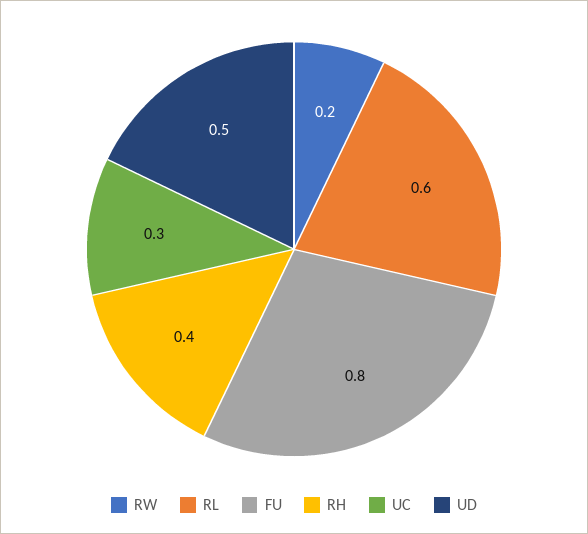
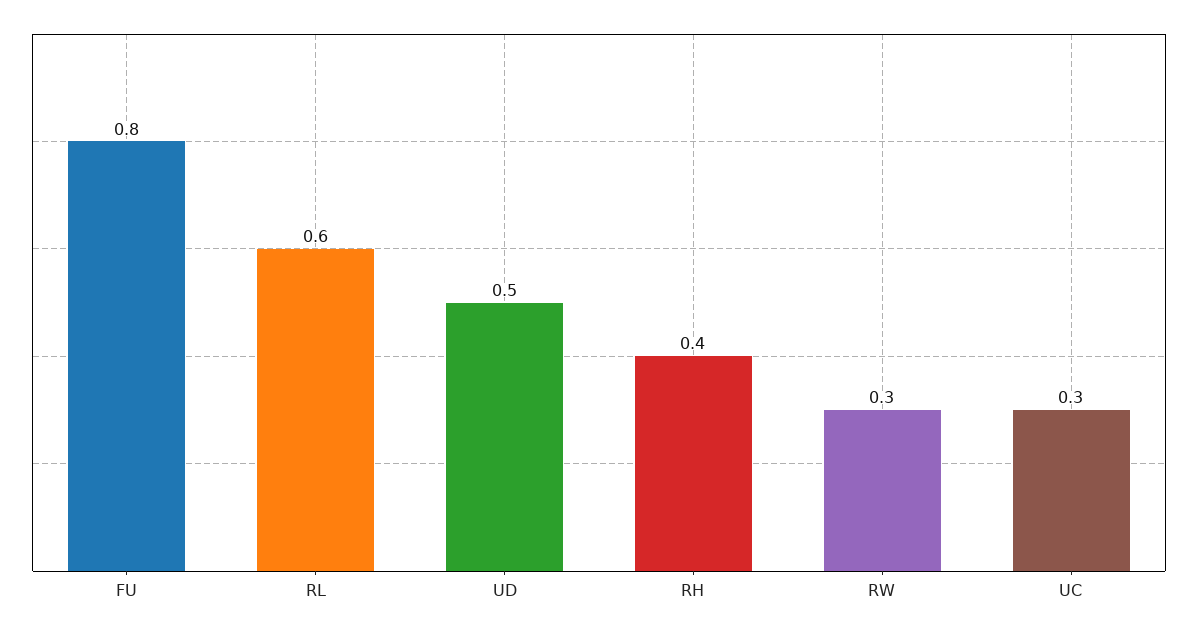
  {
-   "RW": 0.2,
+   "RW": 0.3,
    "RL": 0.6,
    "FU": 0.8,
    "RH": 0.4,
    "UC": 0.3,
    "UD": 0.5
  }

